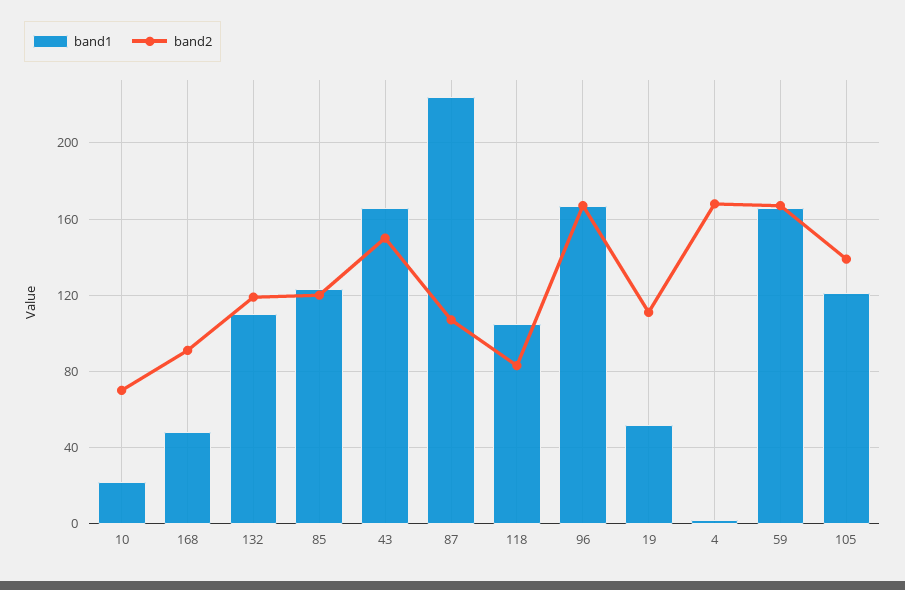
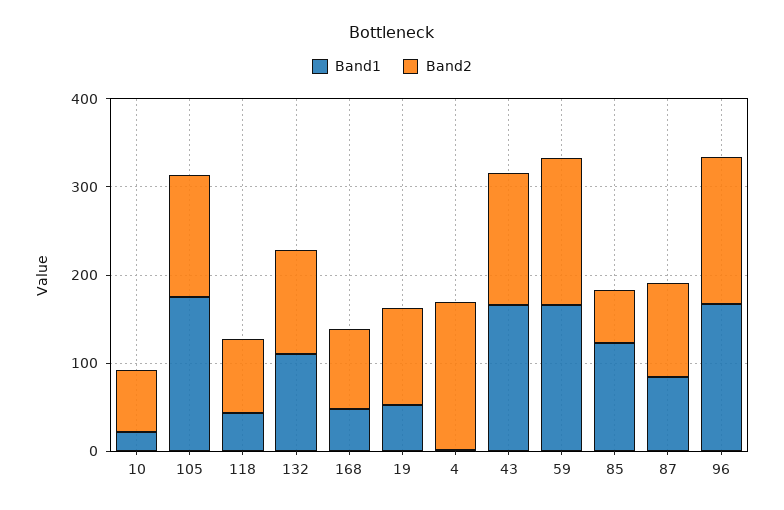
  {
    "band1": {
      "10": 20,
      "168": 50,
      "132": 110,
      "85": 125,
      "43": 165,
-     "87": 225,
+     "87": 80,
-     "118": 105,
+     "118": 40,
      "96": 165,
      "19": 50,
      "4": 0,
      "59": 165,
-     "105": 120
+     "105": 180
    },
    "band2": {
      "10": 70,
      "168": 90,
      "132": 120,
-     "85": 120,
+     "85": 60,
      "43": 150,
      "87": 105,
      "118": 85,
      "96": 165,
      "19": 110,
      "4": 170,
      "59": 165,
      "105": 140
    }
  }

